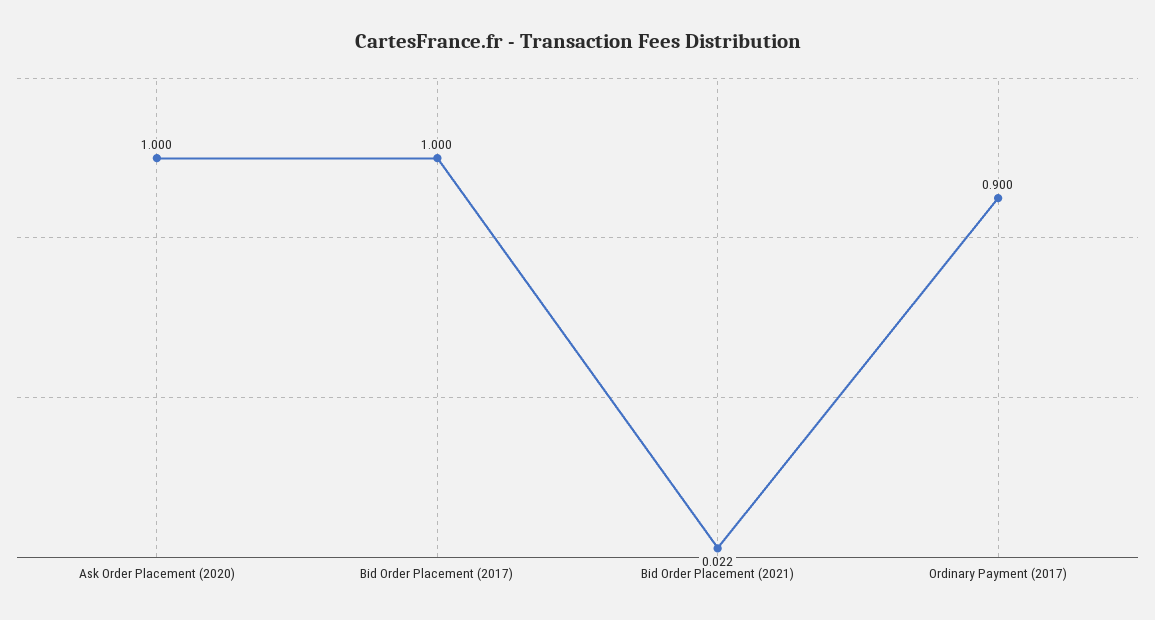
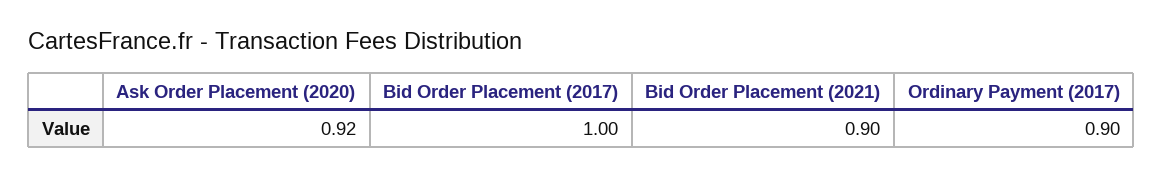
  {
-   "Ask Order Placement (2020)": 1,
+   "Ask Order Placement (2020)": 0.92,
    "Bid Order Placement (2017)": 1,
-   "Bid Order Placement (2021)": 0.022,
+   "Bid Order Placement (2021)": 0.9,
    "Ordinary Payment (2017)": 0.9
  }

